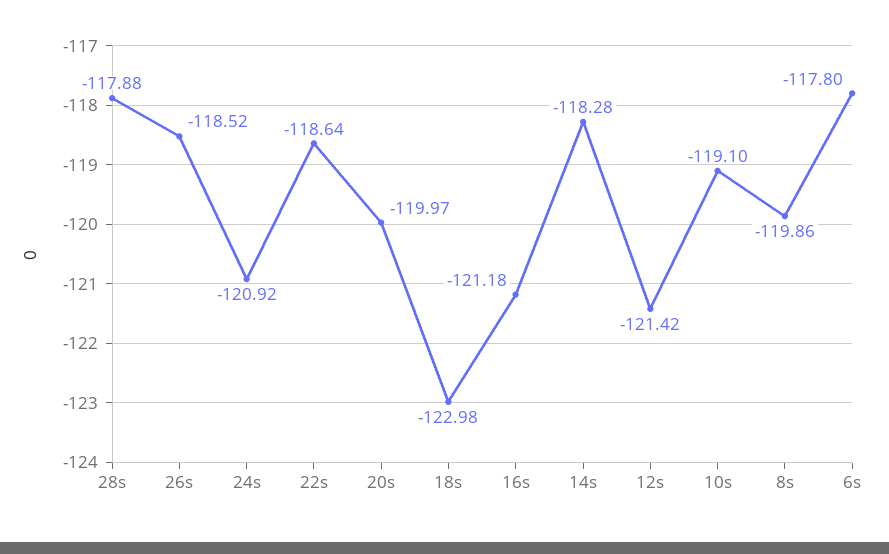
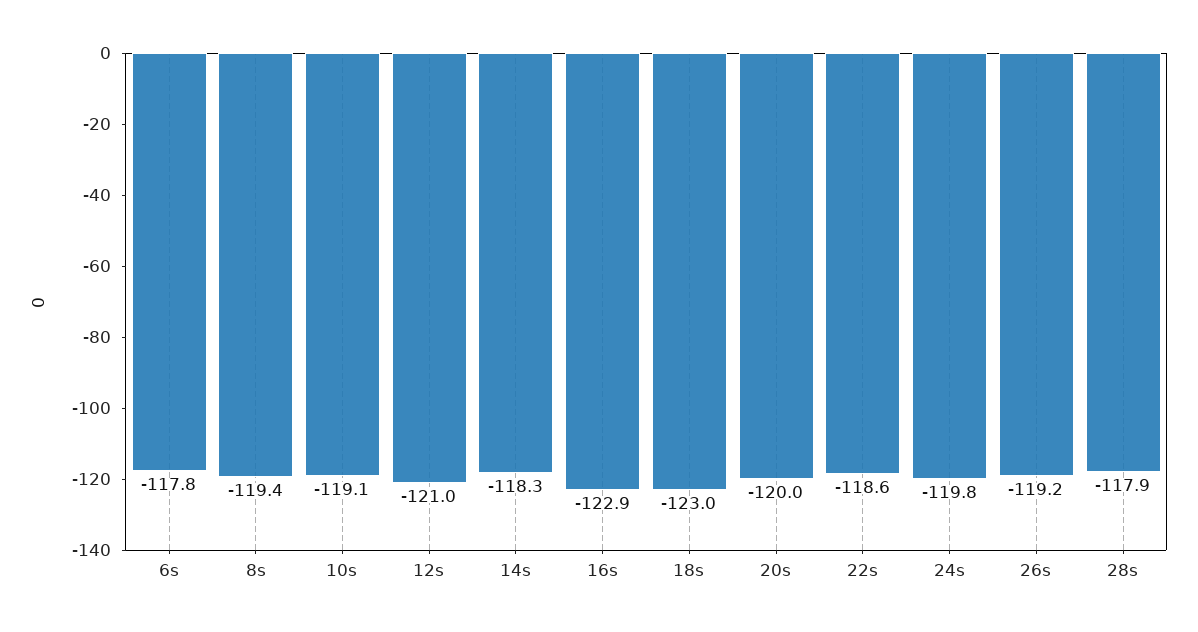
  {
    "28s": -117.88,
-   "26s": -118.52,
+   "26s": -119.2,
-   "24s": -120.92,
+   "24s": -119.8,
    "22s": -118.64,
    "20s": -119.97,
    "18s": -122.98,
-   "16s": -121.18,
+   "16s": -122.9,
    "14s": -118.28,
-   "12s": -121.42,
+   "12s": -121,
    "10s": -119.1,
-   "8s": -119.86,
+   "8s": -119.4,
    "6s": -117.8
  }

